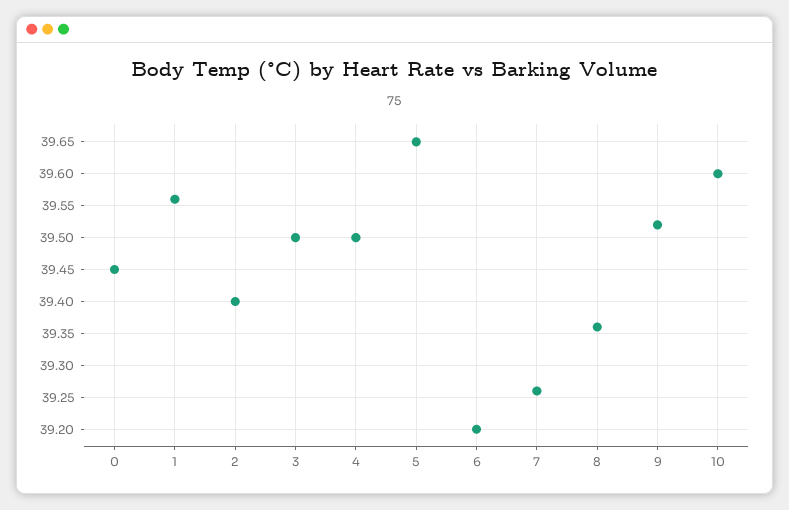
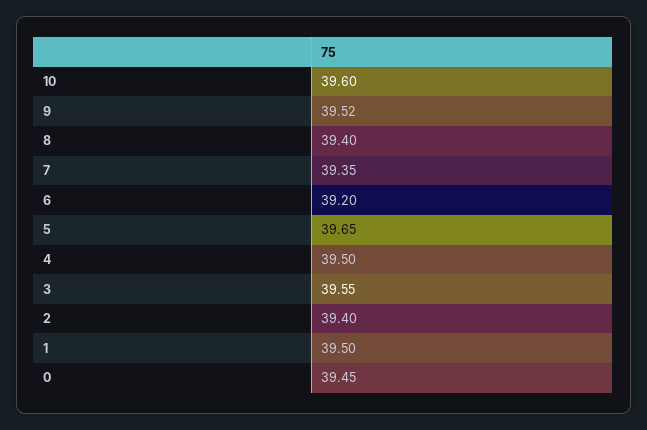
  {
    "0": 39.45,
-   "1": 39.56,
+   "1": 39.5,
    "2": 39.4,
-   "3": 39.5,
+   "3": 39.55,
    "4": 39.5,
    "5": 39.65,
    "6": 39.2,
-   "7": 39.26,
+   "7": 39.35,
-   "8": 39.36,
+   "8": 39.4,
    "9": 39.52,
    "10": 39.6
  }

